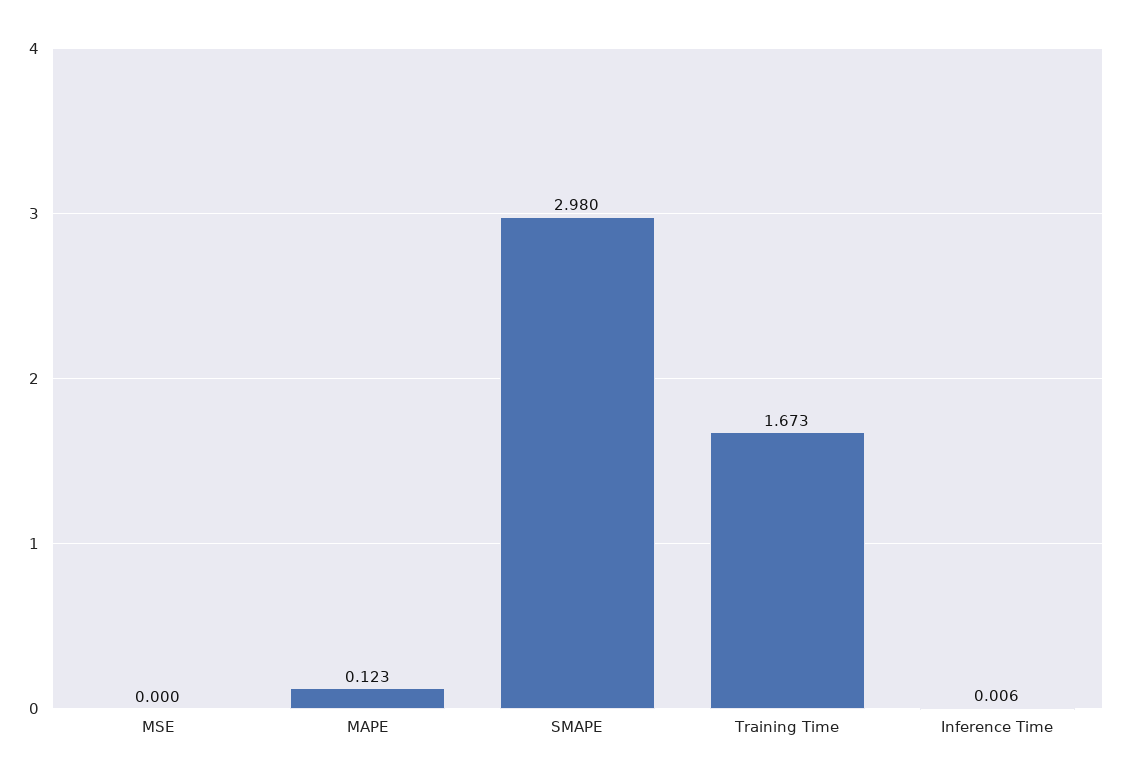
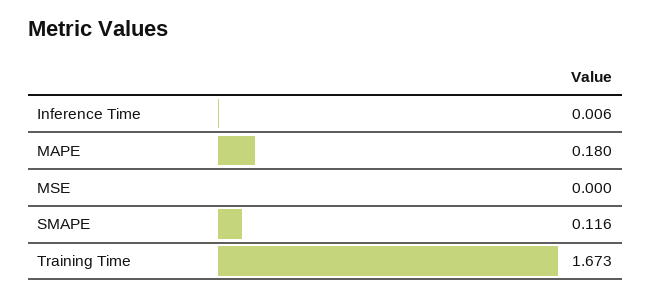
  {
    "MSE": 0,
-   "MAPE": 0.123,
+   "MAPE": 0.18,
-   "SMAPE": 2.98,
+   "SMAPE": 0.116,
    "Training Time": 1.673,
    "Inference Time": 0.006
  }

